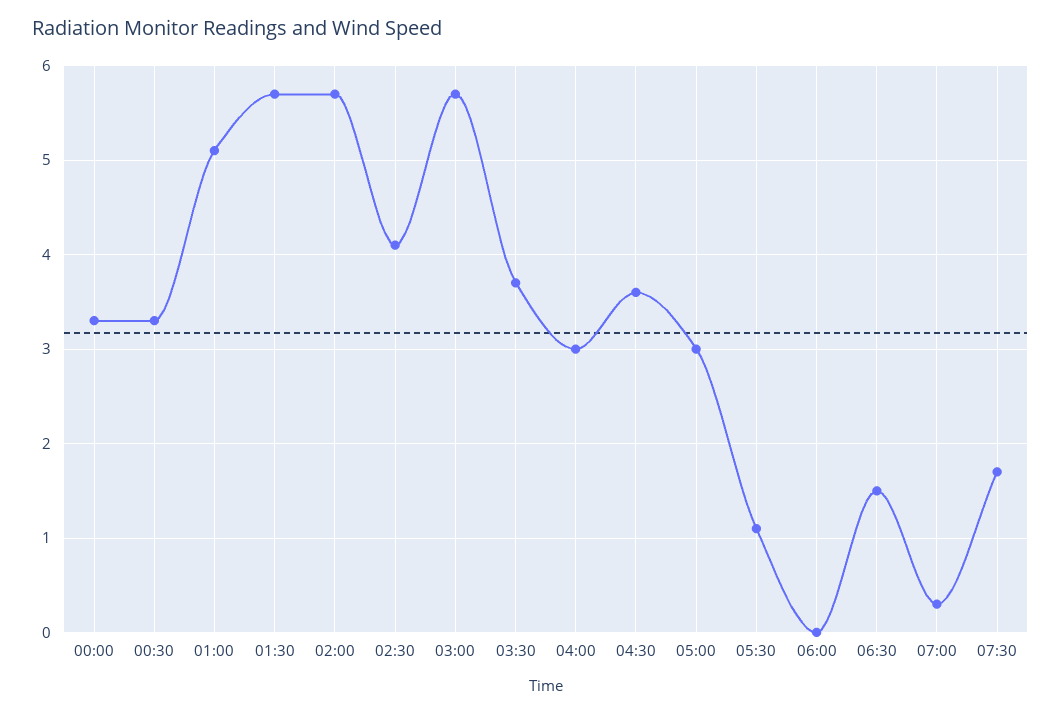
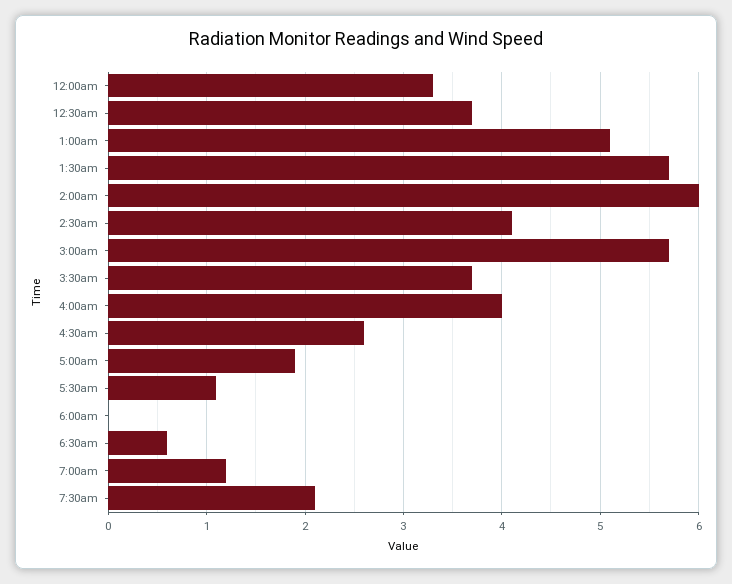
  {
    "00:00": 3.3,
-   "00:30": 3.3,
+   "00:30": 3.7,
    "01:00": 5.1,
    "01:30": 5.7,
-   "02:00": 5.7,
+   "02:00": 6,
    "02:30": 4.1,
    "03:00": 5.7,
    "03:30": 3.7,
-   "04:00": 3,
+   "04:00": 4,
-   "04:30": 3.6,
+   "04:30": 2.6,
-   "05:00": 3,
+   "05:00": 1.9,
    "05:30": 1.1,
    "06:00": 0,
-   "06:30": 1.5,
+   "06:30": 0.6,
-   "07:00": 0.3,
+   "07:00": 1.2,
-   "07:30": 1.7
+   "07:30": 2.1
  }

